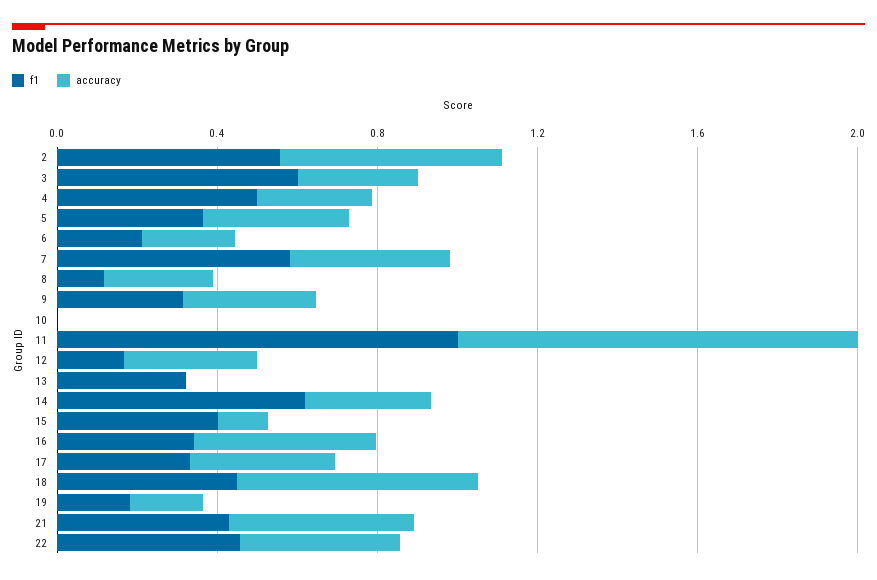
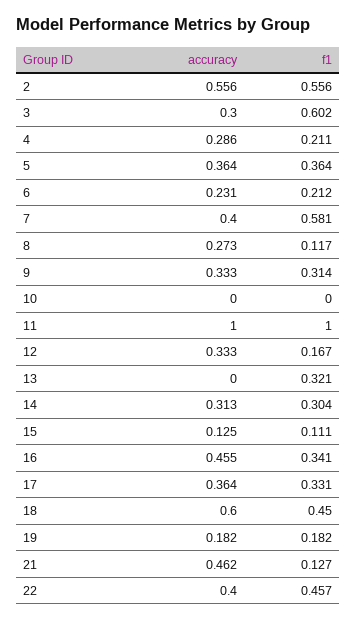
  {
    "f1": {
      "2": 0.556,
      "3": 0.602,
-     "4": 0.5,
+     "4": 0.211,
      "5": 0.364,
      "6": 0.212,
      "7": 0.581,
      "8": 0.117,
      "9": 0.314,
      "10": 0,
      "11": 1,
      "12": 0.167,
      "13": 0.321,
-     "14": 0.6,
+     "14": 0.304,
-     "15": 0.4,
+     "15": 0.111,
      "16": 0.341,
      "17": 0.331,
      "18": 0.45,
      "19": 0.182,
-     "21": 0.4,
+     "21": 0.127,
      "22": 0.457
    },
    "accuracy": {
      "2": 0.556,
      "3": 0.3,
      "4": 0.286,
      "5": 0.364,
      "6": 0.231,
      "7": 0.4,
      "8": 0.273,
      "9": 0.333,
      "10": 0,
      "11": 1,
      "12": 0.333,
      "13": 0,
      "14": 0.313,
      "15": 0.125,
      "16": 0.455,
      "17": 0.364,
      "18": 0.6,
      "19": 0.182,
      "21": 0.462,
      "22": 0.4
    }
  }

